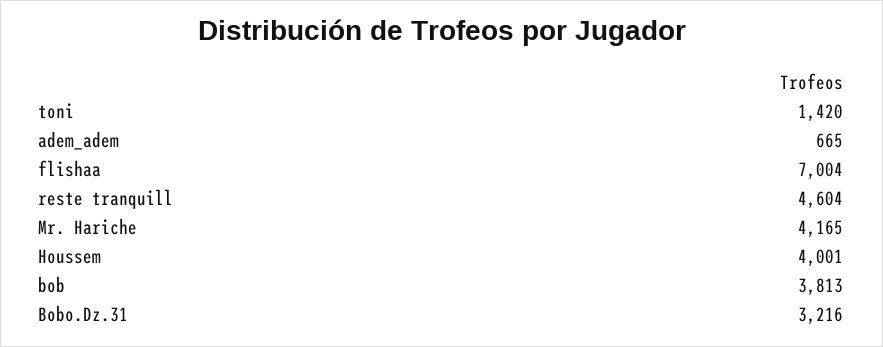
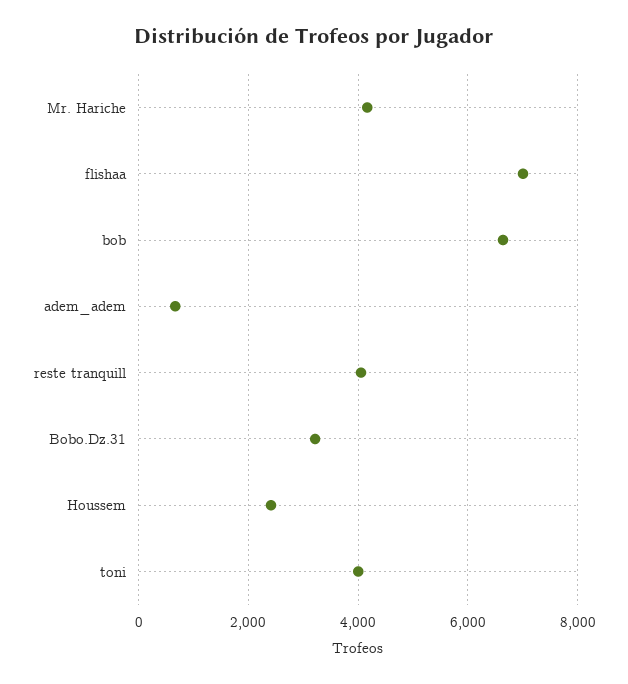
  {
-   "toni": 1420,
+   "toni": 4000,
    "adem_adem": 665,
    "flishaa": 7004,
-   "reste tranquill": 4604,
+   "reste tranquill": 4000,
    "Mr. Hariche": 4165,
-   "Houssem": 4001,
+   "Houssem": 2400,
-   "bob": 3813,
+   "bob": 6600,
    "Bobo.Dz.31": 3216
  }

